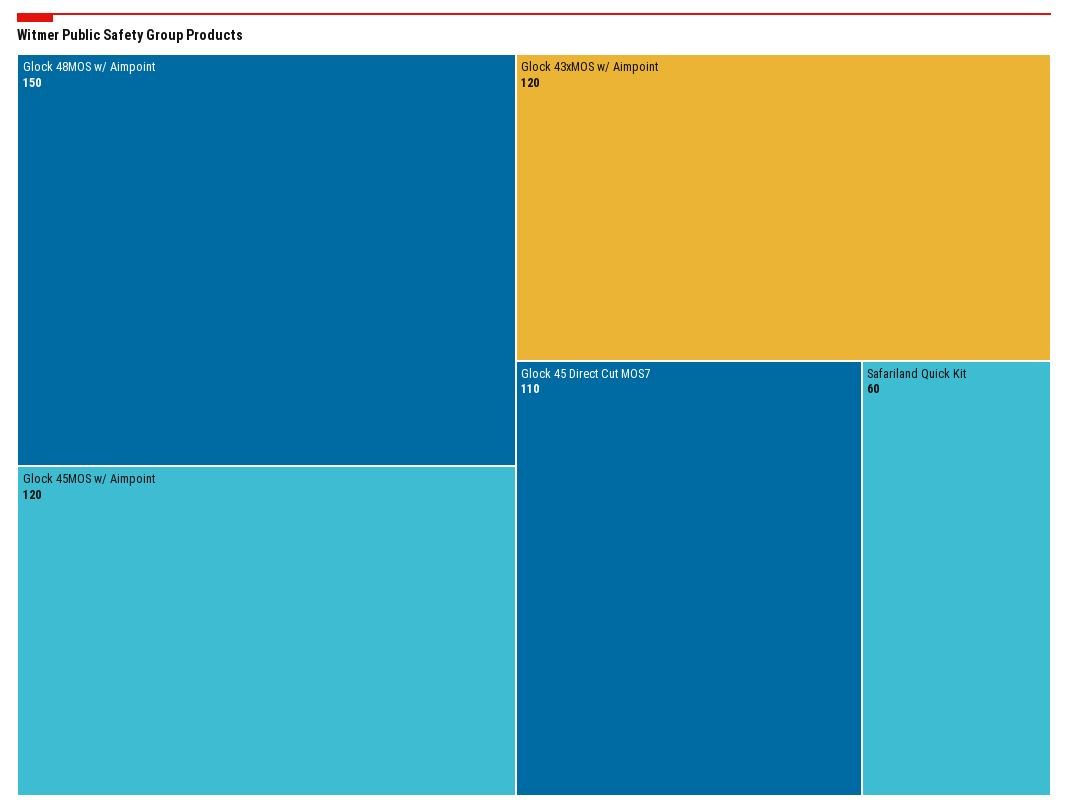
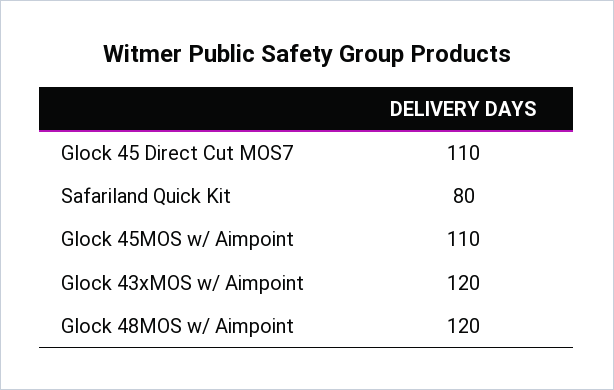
  {
-   "Glock 48MOS w/ Aimpoint": 150,
+   "Glock 48MOS w/ Aimpoint": 120,
-   "Glock 45MOS w/ Aimpoint": 120,
+   "Glock 45MOS w/ Aimpoint": 110,
    "Glock 43xMOS w/ Aimpoint": 120,
    "Glock 45 Direct Cut MOS7": 110,
-   "Safariland Quick Kit": 60
+   "Safariland Quick Kit": 80
  }

